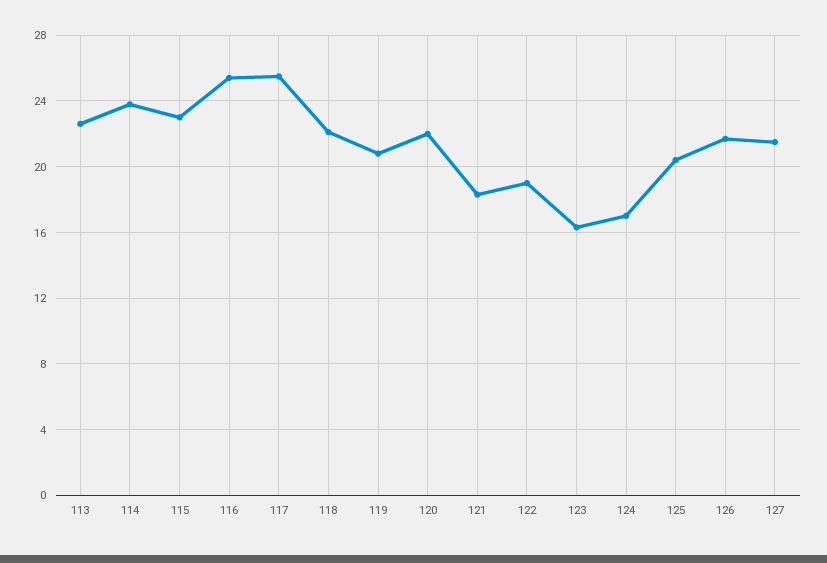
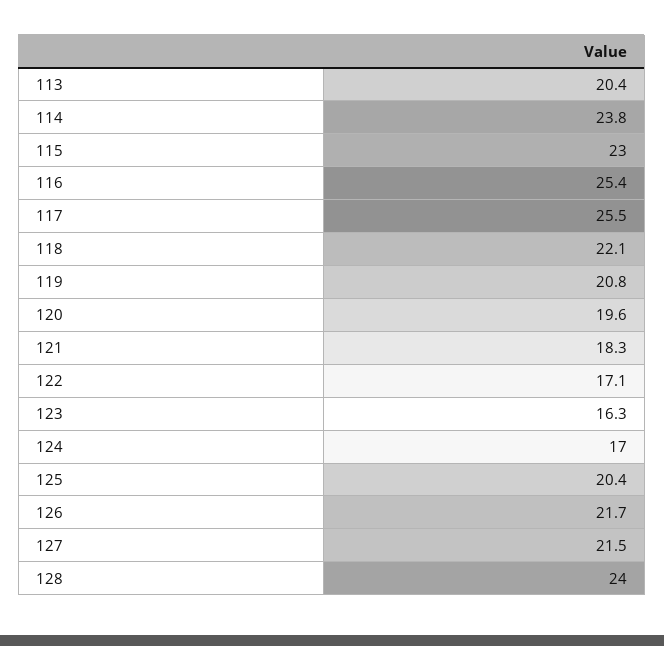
  {
-   "113": 22.5,
+   "113": 20.4,
    "114": 23.8,
    "115": 23,
    "116": 25.4,
    "117": 25.5,
    "118": 22.1,
    "119": 20.8,
-   "120": 22,
+   "120": 19.6,
    "121": 18.3,
-   "122": 19,
+   "122": 17.1,
    "123": 16.3,
    "124": 17,
    "125": 20.4,
    "126": 21.7,
-   "127": 21.5
+   "127": 21.5,
+   "128": 24
  }

